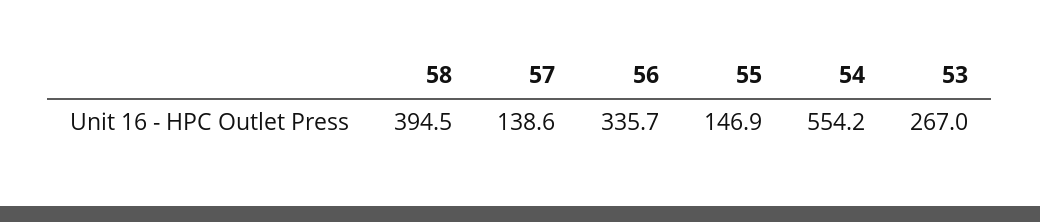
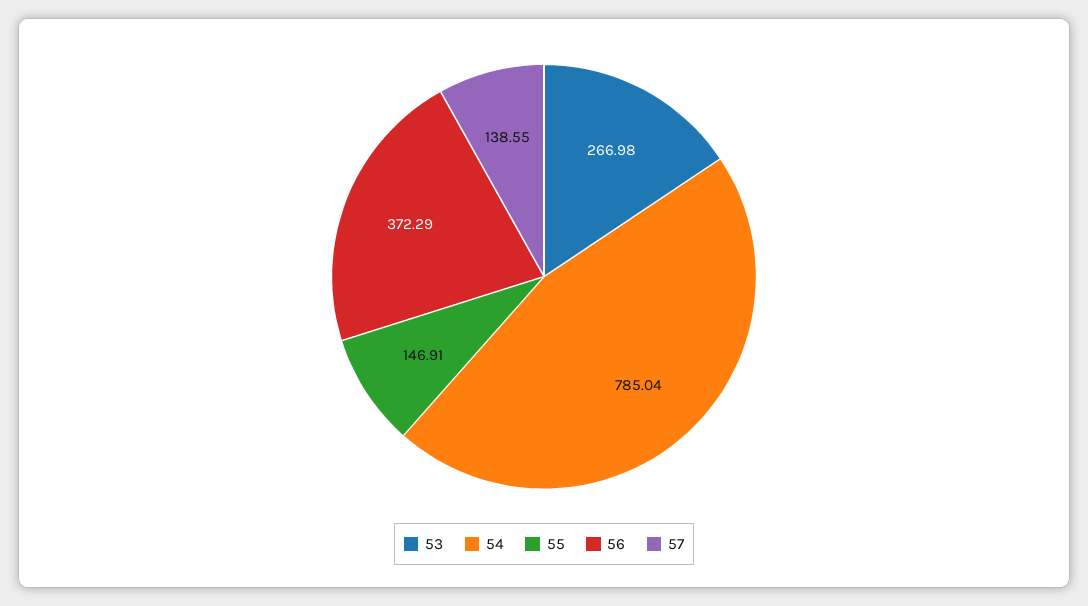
  {
-   "58": 394.5,
    "57": 138.55,
-   "56": 335.7,
+   "56": 372.29,
    "55": 146.91,
-   "54": 554.2,
+   "54": 785.04,
    "53": 266.98
  }

